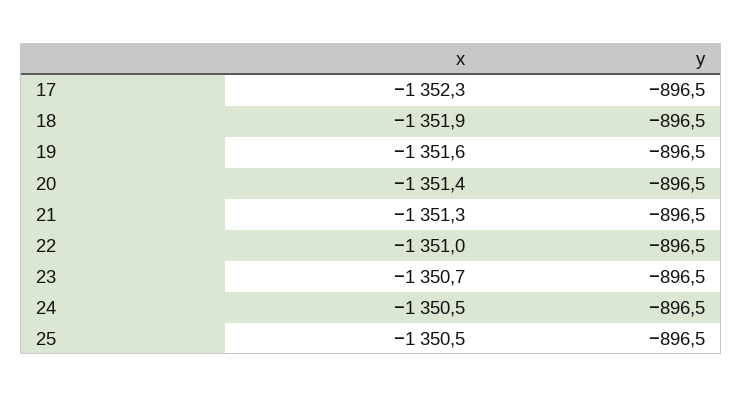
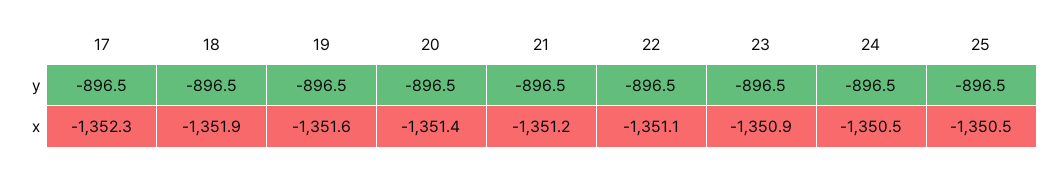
  {
    "x": {
      "17": -1352.3,
      "18": -1351.9,
      "19": -1351.6,
      "20": -1351.4,
-     "21": -1351.3,
+     "21": -1351.2,
-     "22": -1351,
+     "22": -1351.1,
-     "23": -1350.7,
+     "23": -1350.9,
      "24": -1350.5,
      "25": -1350.5
    },
    "y": {
      "17": -896.5,
      "18": -896.5,
      "19": -896.5,
      "20": -896.5,
      "21": -896.5,
      "22": -896.5,
      "23": -896.5,
      "24": -896.5,
      "25": -896.5
    }
  }

